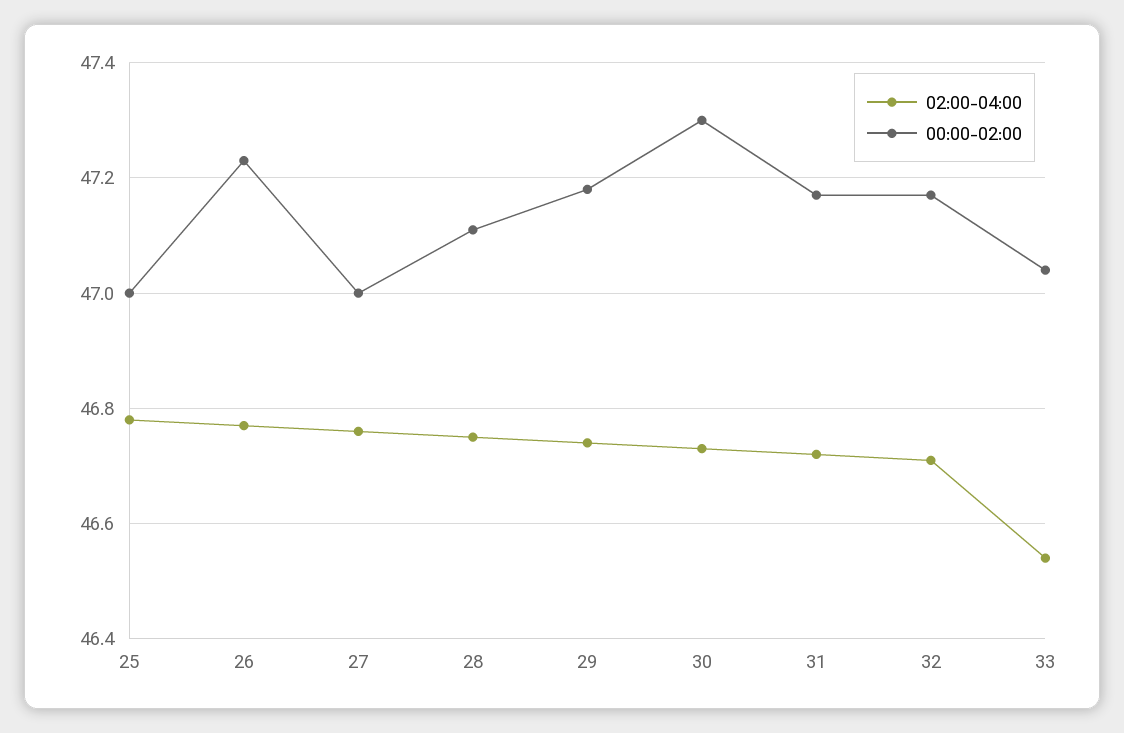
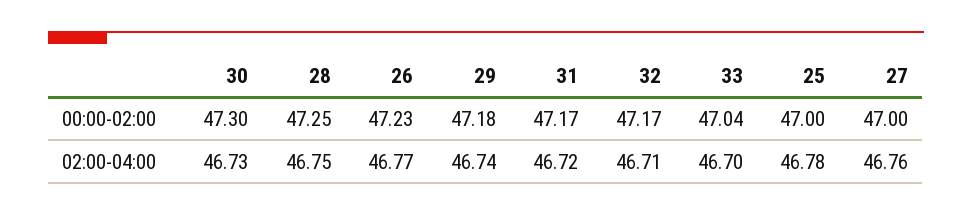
  {
    "02:00-04:00": {
      "25": 46.78,
      "26": 46.77,
      "27": 46.76,
      "28": 46.75,
      "29": 46.74,
      "30": 46.73,
      "31": 46.72,
      "32": 46.71,
-     "33": 46.55
+     "33": 46.7
    },
    "00:00-02:00": {
      "25": 47,
      "26": 47.23,
      "27": 47,
-     "28": 47.1,
+     "28": 47.25,
      "29": 47.18,
      "30": 47.3,
      "31": 47.17,
      "32": 47.17,
      "33": 47.04
    }
  }

